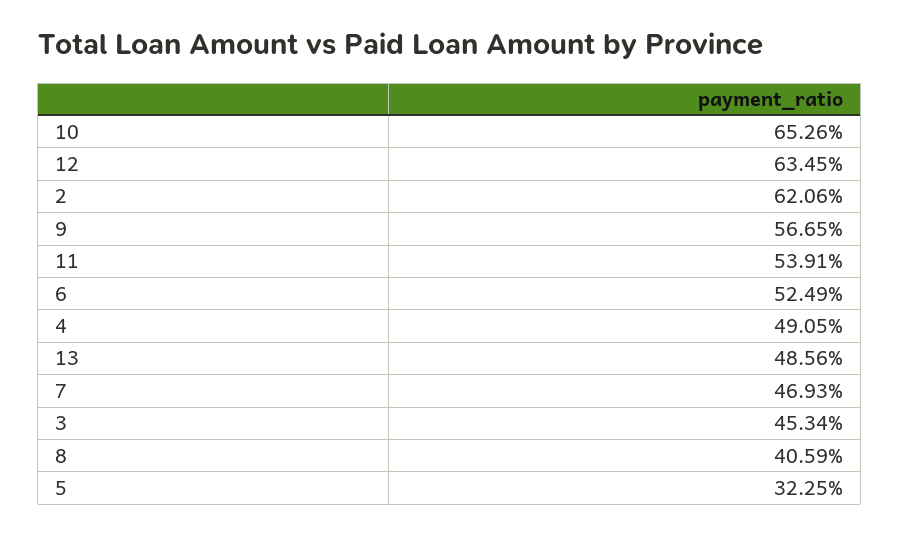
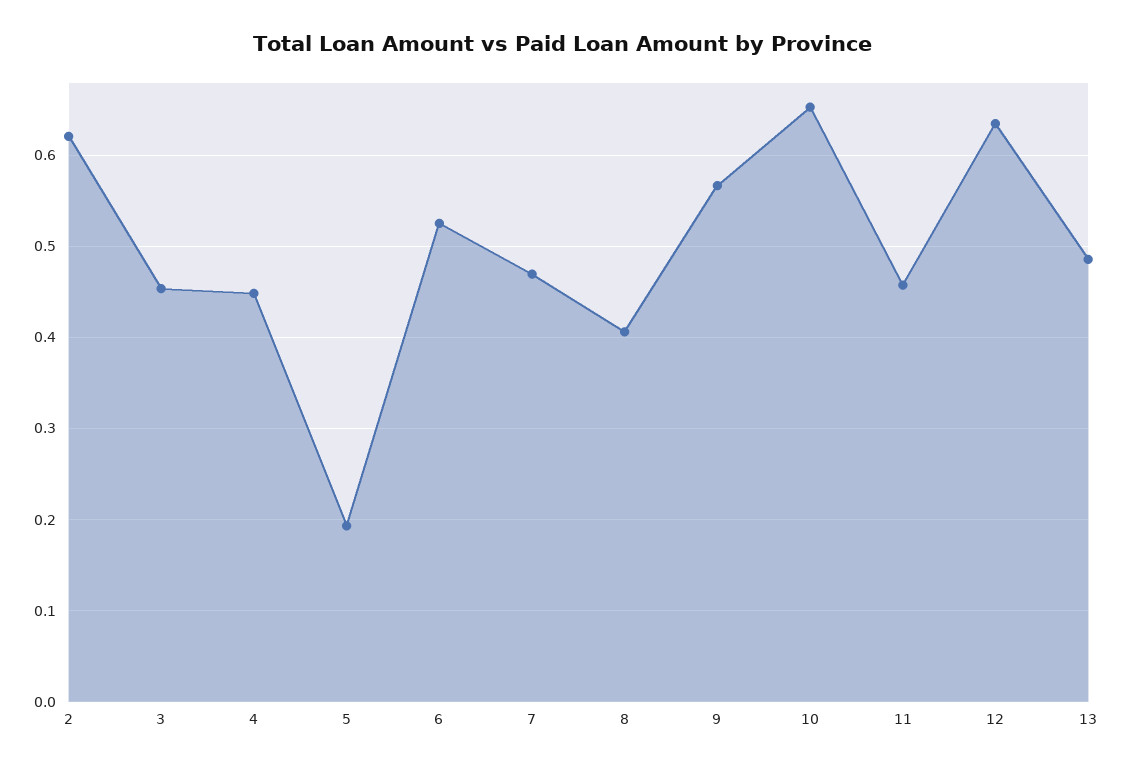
  {
    "10": 0.6526,
    "12": 0.6345,
    "2": 0.6206,
    "9": 0.5665,
-   "11": 0.5391,
+   "11": 0.46,
    "6": 0.5249,
-   "4": 0.4905,
+   "4": 0.45,
    "13": 0.4856,
    "7": 0.4693,
    "3": 0.4534,
    "8": 0.4059,
-   "5": 0.3225
+   "5": 0.19
  }

